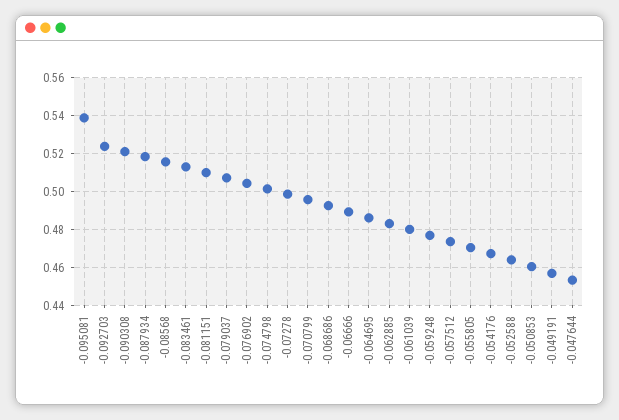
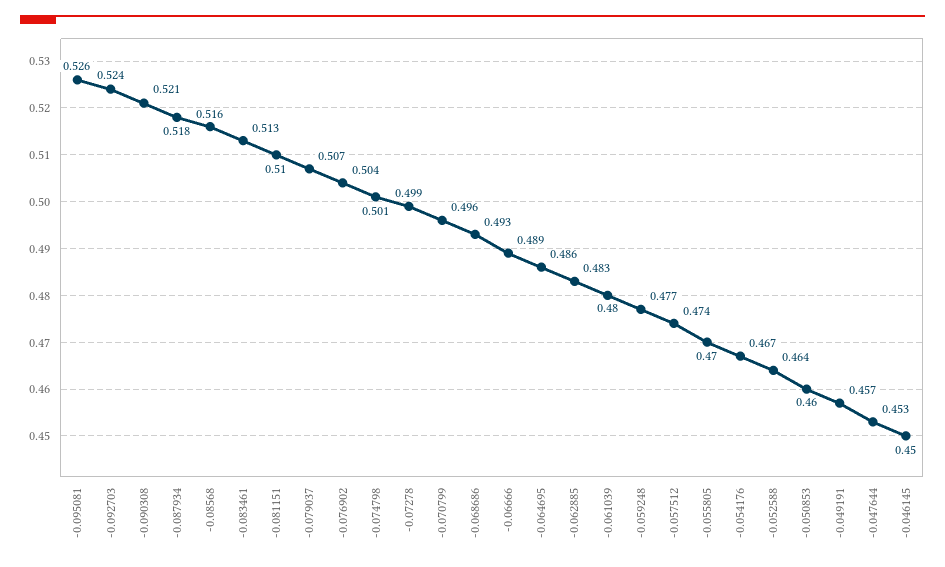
  {
-   "-0.095081": 0.54,
+   "-0.095081": 0.526,
    "-0.092703": 0.524,
    "-0.090308": 0.521,
    "-0.087934": 0.518,
    "-0.08568": 0.516,
    "-0.083461": 0.513,
    "-0.081151": 0.51,
    "-0.079037": 0.507,
    "-0.076902": 0.504,
    "-0.074798": 0.501,
    "-0.07278": 0.499,
    "-0.070799": 0.496,
    "-0.068686": 0.493,
    "-0.06666": 0.489,
    "-0.064695": 0.486,
    "-0.062885": 0.483,
    "-0.061039": 0.48,
    "-0.059248": 0.477,
    "-0.057512": 0.474,
    "-0.055805": 0.47,
    "-0.054176": 0.467,
    "-0.052588": 0.464,
    "-0.050853": 0.46,
    "-0.049191": 0.457,
-   "-0.047644": 0.453
+   "-0.047644": 0.453,
+   "-0.046145": 0.45
  }

